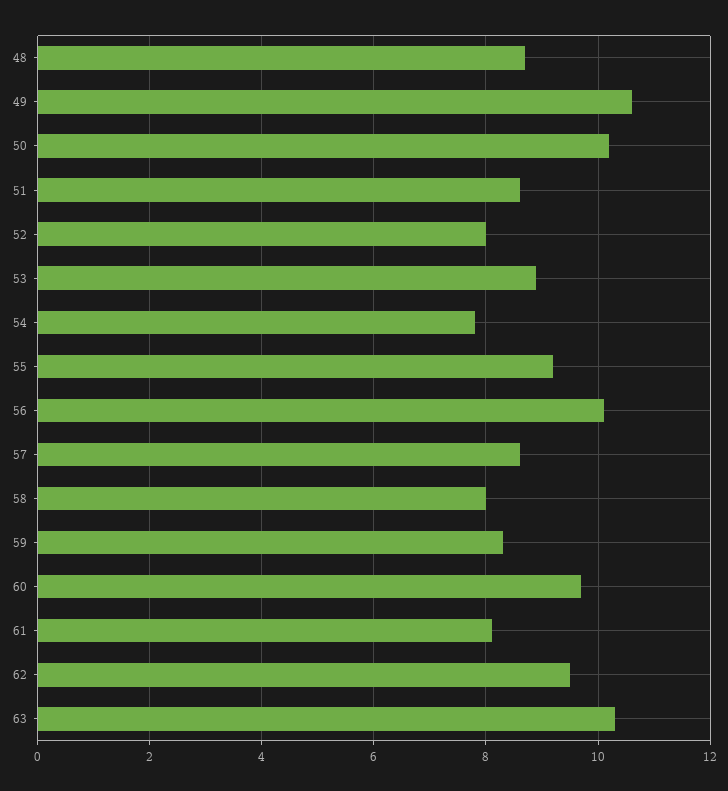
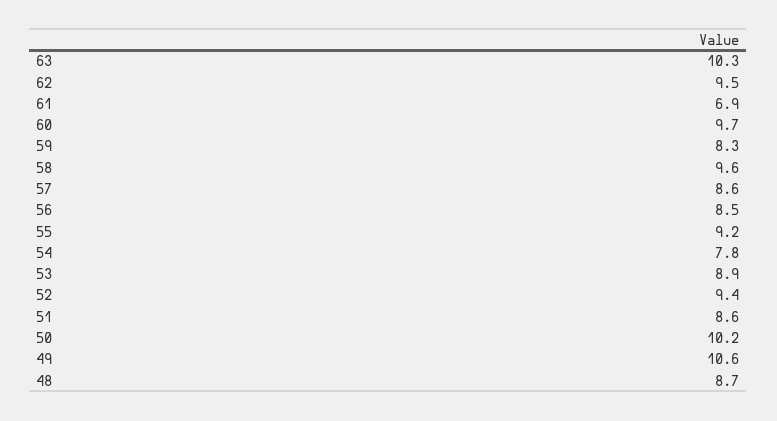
  {
    "48": 8.7,
    "49": 10.6,
    "50": 10.2,
    "51": 8.6,
-   "52": 8,
+   "52": 9.4,
    "53": 8.9,
    "54": 7.8,
    "55": 9.2,
-   "56": 10,
+   "56": 8.5,
    "57": 8.6,
-   "58": 8,
+   "58": 9.6,
    "59": 8.3,
    "60": 9.7,
-   "61": 8,
+   "61": 6.9,
    "62": 9.5,
    "63": 10.3
  }

